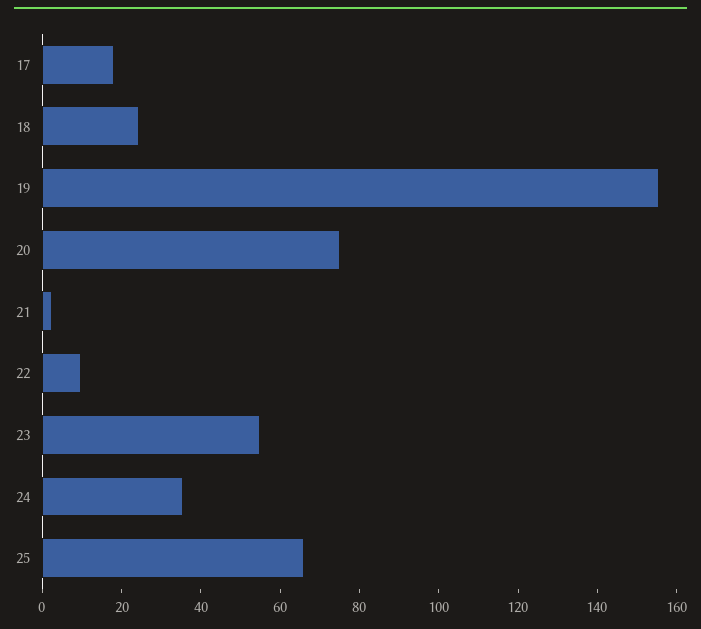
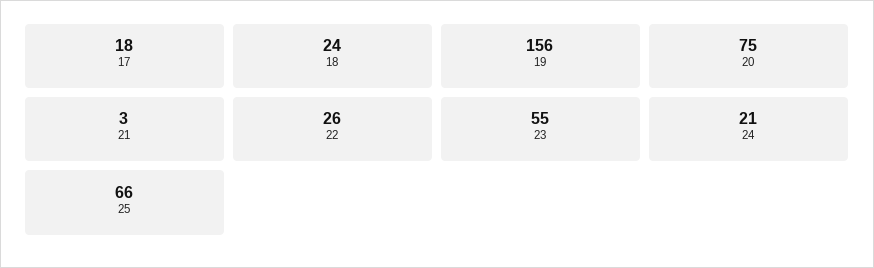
  {
    "17": 18,
    "18": 24,
    "19": 156,
    "20": 75,
    "21": 3,
-   "22": 10,
+   "22": 26,
    "23": 55,
-   "24": 35,
+   "24": 21,
    "25": 66
  }

